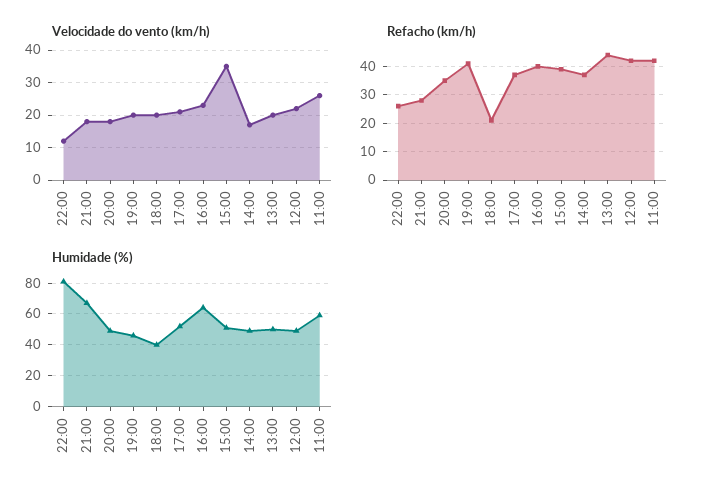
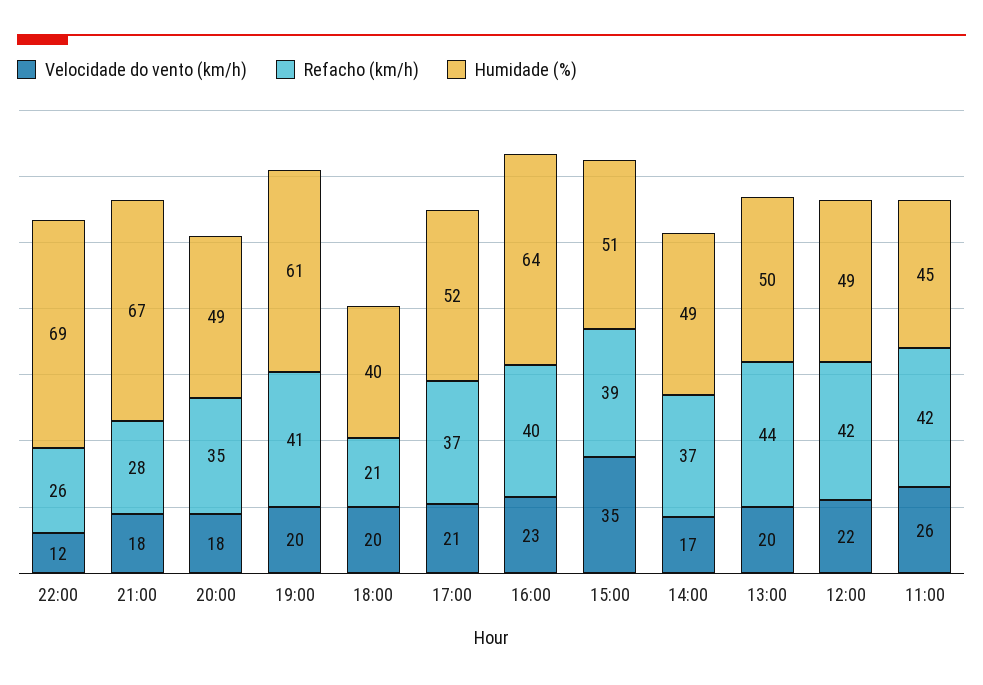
  {
    "Velocidade do vento (km/h)": {
      "22:00": 12,
      "21:00": 18,
      "20:00": 18,
      "19:00": 20,
      "18:00": 20,
      "17:00": 21,
      "16:00": 23,
      "15:00": 35,
      "14:00": 17,
      "13:00": 20,
      "12:00": 22,
      "11:00": 26
    },
    "Refacho (km/h)": {
      "22:00": 26,
      "21:00": 28,
      "20:00": 35,
      "19:00": 41,
      "18:00": 21,
      "17:00": 37,
      "16:00": 40,
      "15:00": 39,
      "14:00": 37,
      "13:00": 44,
      "12:00": 42,
      "11:00": 42
    },
    "Humidade (%)": {
-     "22:00": 80,
+     "22:00": 69,
      "21:00": 67,
      "20:00": 49,
-     "19:00": 45,
+     "19:00": 61,
      "18:00": 40,
      "17:00": 52,
      "16:00": 64,
      "15:00": 51,
      "14:00": 49,
      "13:00": 50,
      "12:00": 49,
-     "11:00": 60
+     "11:00": 45
    }
  }

